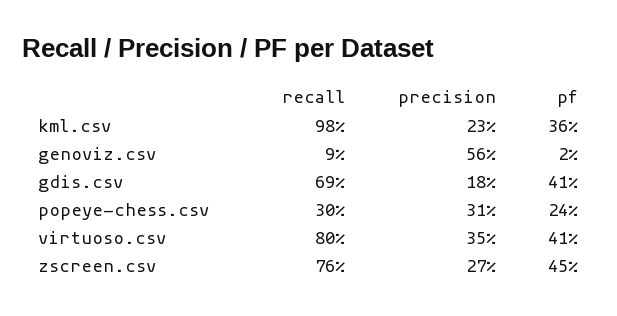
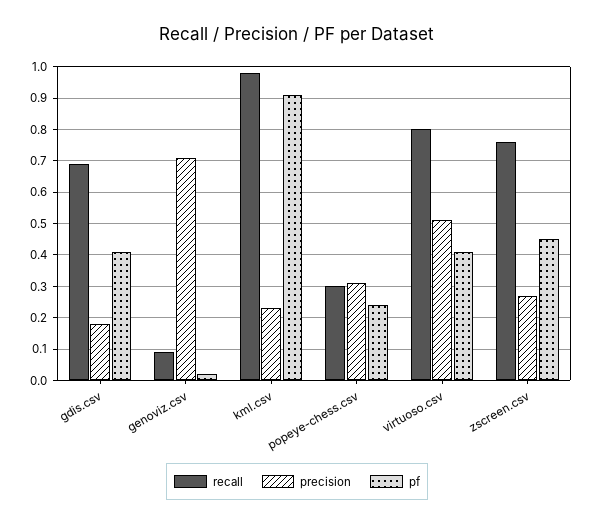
  {
    "recall": {
      "kml.csv": 0.98,
      "genoviz.csv": 0.09,
      "gdis.csv": 0.69,
      "popeye-chess.csv": 0.3,
      "virtuoso.csv": 0.8,
      "zscreen.csv": 0.76
    },
    "precision": {
      "kml.csv": 0.23,
-     "genoviz.csv": 0.56,
+     "genoviz.csv": 0.7,
      "gdis.csv": 0.18,
      "popeye-chess.csv": 0.31,
-     "virtuoso.csv": 0.35,
+     "virtuoso.csv": 0.5,
      "zscreen.csv": 0.27
    },
    "pf": {
-     "kml.csv": 0.36,
+     "kml.csv": 0.9,
      "genoviz.csv": 0.02,
      "gdis.csv": 0.41,
      "popeye-chess.csv": 0.24,
      "virtuoso.csv": 0.41,
      "zscreen.csv": 0.45
    }
  }

